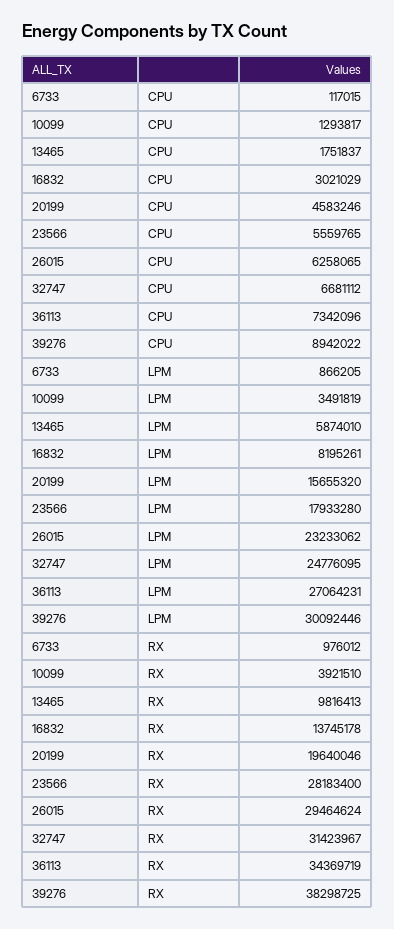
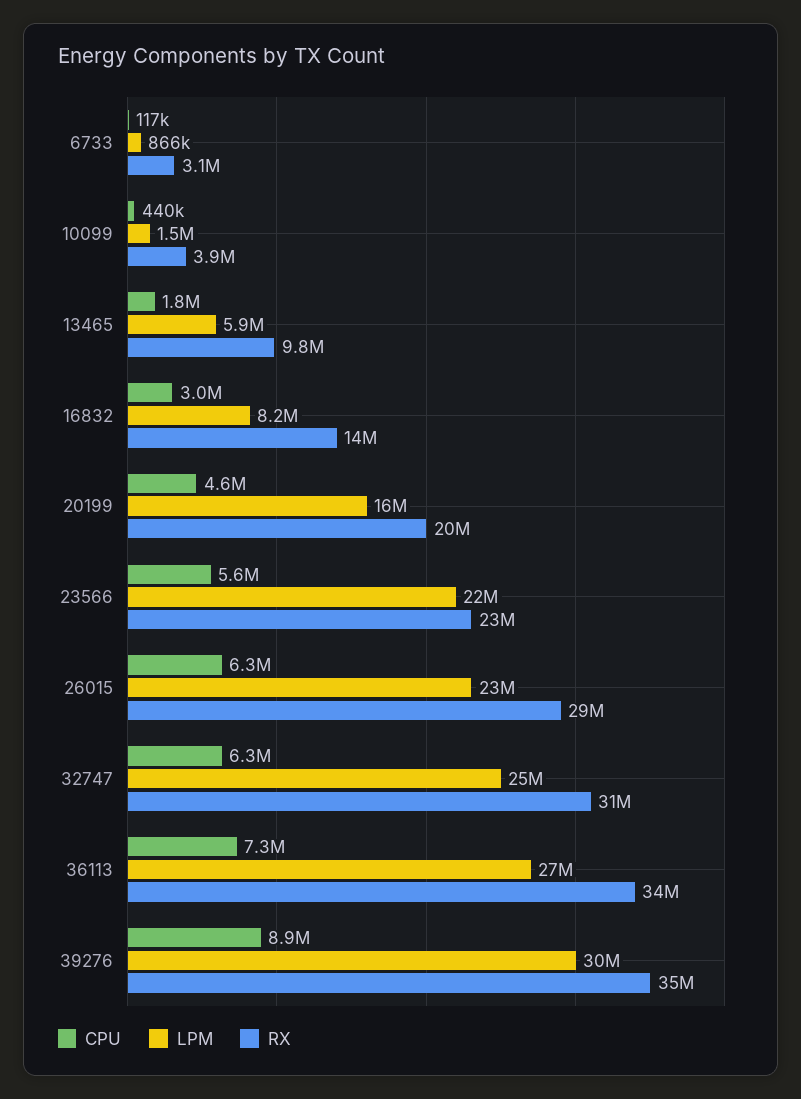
  {
    "CPU": {
      "6733": 117015,
-     "10099": 1293817,
+     "10099": 440000,
      "13465": 1751837,
      "16832": 3021029,
      "20199": 4583246,
      "23566": 5559765,
      "26015": 6258065,
-     "32747": 6681112,
+     "32747": 6300000,
      "36113": 7342096,
      "39276": 8942022
    },
    "LPM": {
      "6733": 866205,
-     "10099": 3491819,
+     "10099": 1500000,
      "13465": 5874010,
      "16832": 8195261,
      "20199": 15655320,
-     "23566": 17933280,
+     "23566": 22000000,
      "26015": 23233062,
      "32747": 24776095,
      "36113": 27064231,
      "39276": 30092446
    },
    "RX": {
-     "6733": 976012,
+     "6733": 3100000,
      "10099": 3921510,
      "13465": 9816413,
      "16832": 13745178,
      "20199": 19640046,
-     "23566": 28183400,
+     "23566": 23000000,
      "26015": 29464624,
      "32747": 31423967,
      "36113": 34369719,
-     "39276": 38298725
+     "39276": 35000000
    }
  }

